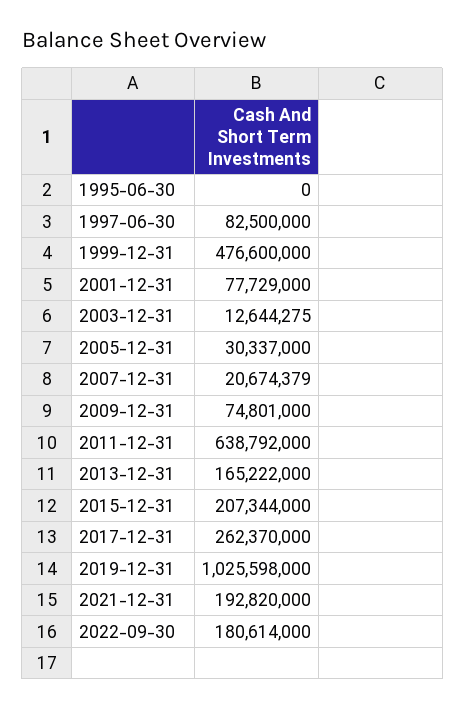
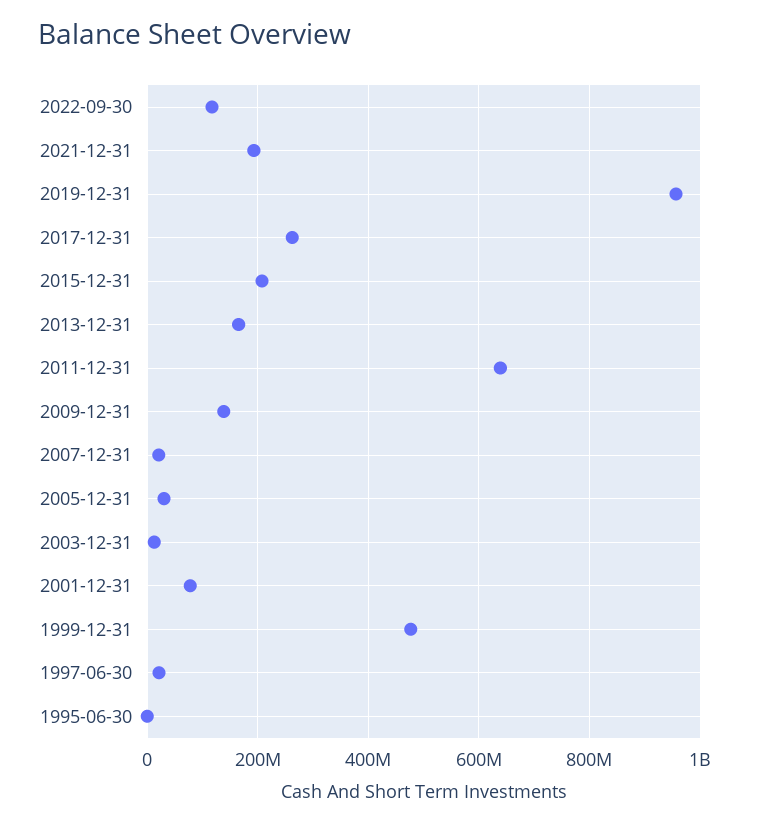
  {
    "1995-06-30": 0,
-   "1997-06-30": 82500000,
+   "1997-06-30": 20000000,
    "1999-12-31": 476600000,
    "2001-12-31": 77729000,
    "2003-12-31": 12644275,
    "2005-12-31": 30337000,
    "2007-12-31": 20674379,
-   "2009-12-31": 74801000,
+   "2009-12-31": 140000000,
    "2011-12-31": 638792000,
    "2013-12-31": 165222000,
    "2015-12-31": 207344000,
    "2017-12-31": 262370000,
-   "2019-12-31": 1025598000,
+   "2019-12-31": 960000000,
    "2021-12-31": 192820000,
-   "2022-09-30": 180614000
+   "2022-09-30": 120000000
  }

